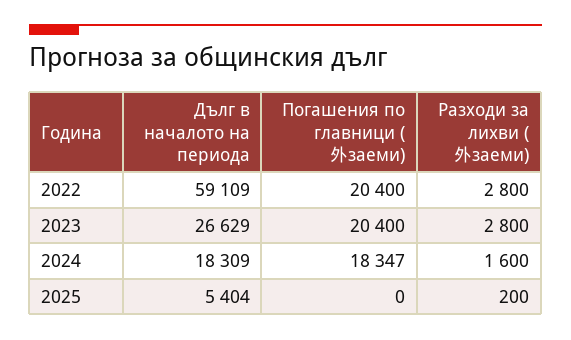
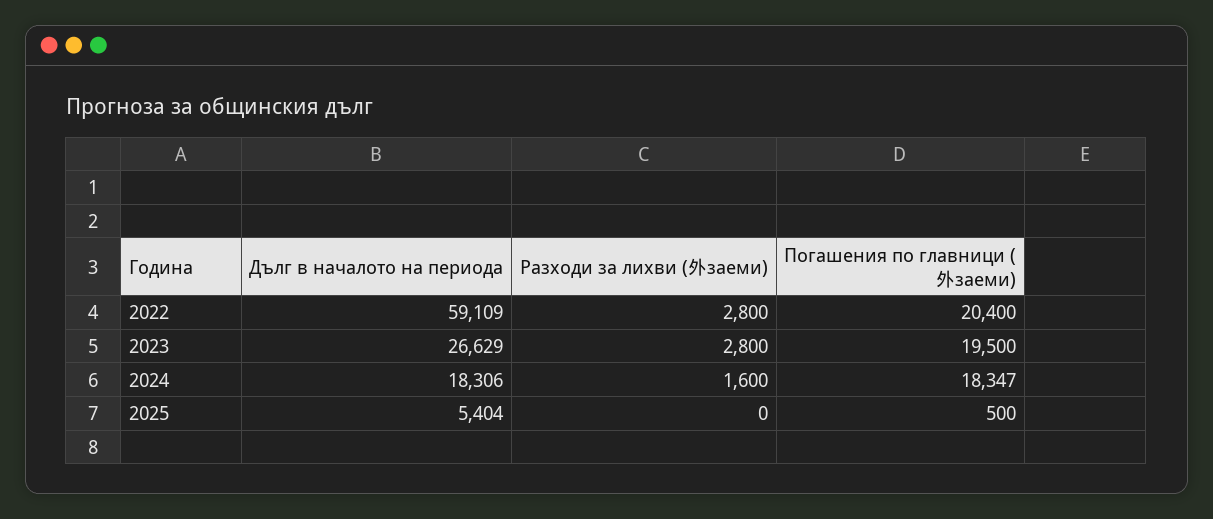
  {
    "Дълг в началото на периода": {
      "2022": 59109,
      "2023": 26629,
-     "2024": 18309,
+     "2024": 18306,
      "2025": 5404
    },
    "Погашения по главници (外заеми)": {
      "2022": 20400,
-     "2023": 20400,
+     "2023": 19500,
      "2024": 18347,
-     "2025": 0
+     "2025": 500
    },
    "Разходи за лихви (外заеми)": {
      "2022": 2800,
      "2023": 2800,
      "2024": 1600,
-     "2025": 200
+     "2025": 0
    }
  }

